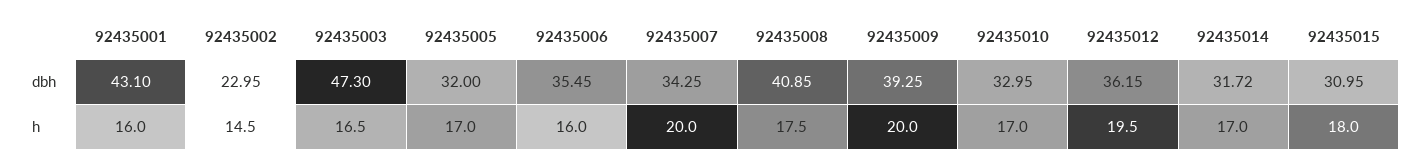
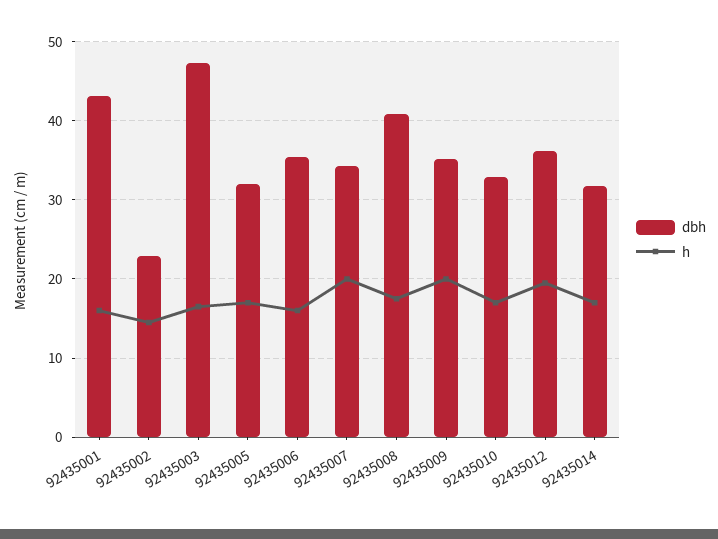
  {
    "dbh": {
      "92435001": 43.1,
      "92435002": 22.95,
      "92435003": 47.3,
      "92435005": 32,
      "92435006": 35.45,
      "92435007": 34.25,
      "92435008": 40.85,
-     "92435009": 39.25,
+     "92435009": 35,
      "92435010": 32.95,
      "92435012": 36.15,
-     "92435014": 31.72,
+     "92435014": 31.72
-     "92435015": 30.95
    },
    "h": {
      "92435001": 16,
      "92435002": 14.5,
      "92435003": 16.5,
      "92435005": 17,
      "92435006": 16,
      "92435007": 20,
      "92435008": 17.5,
      "92435009": 20,
      "92435010": 17,
      "92435012": 19.5,
-     "92435014": 17,
+     "92435014": 17
-     "92435015": 18
    }
  }

